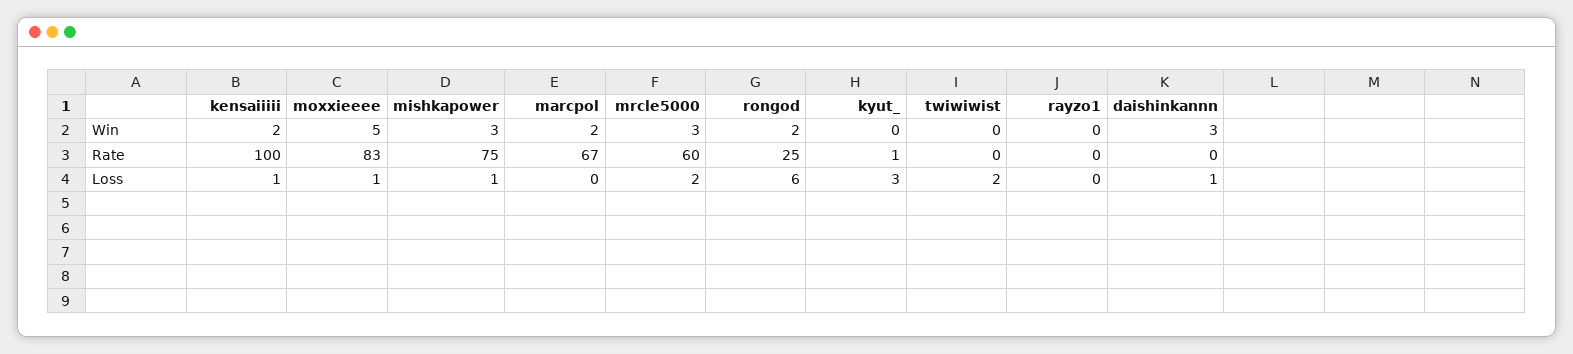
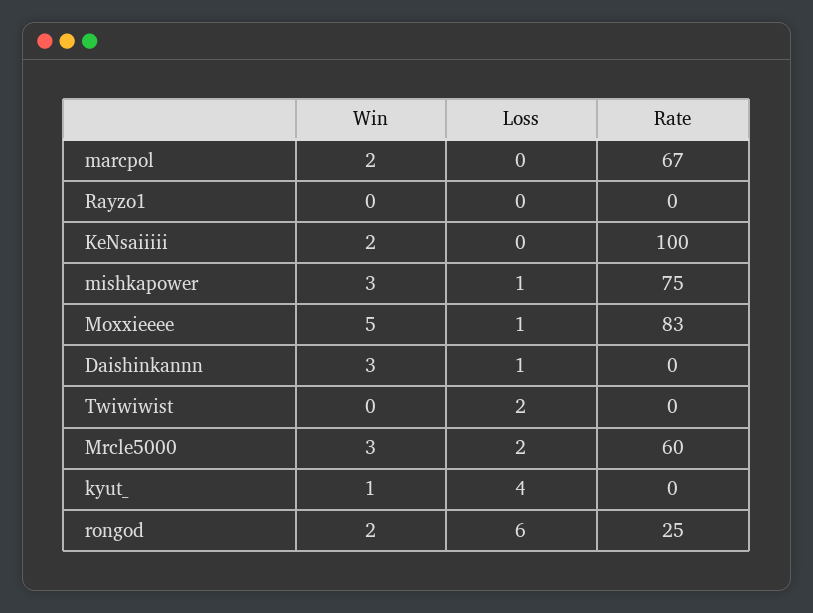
  {
    "kensaiiiii": {
      "Win": 2,
      "Rate": 100,
-     "Loss": 1
+     "Loss": 0
    },
    "moxxieeee": {
      "Win": 5,
      "Rate": 83,
      "Loss": 1
    },
    "mishkapower": {
      "Win": 3,
      "Rate": 75,
      "Loss": 1
    },
    "marcpol": {
      "Win": 2,
      "Rate": 67,
      "Loss": 0
    },
    "mrcle5000": {
      "Win": 3,
      "Rate": 60,
      "Loss": 2
    },
    "rongod": {
      "Win": 2,
      "Rate": 25,
      "Loss": 6
    },
    "kyut_": {
-     "Win": 0,
+     "Win": 1,
-     "Rate": 1,
+     "Rate": 0,
-     "Loss": 3
+     "Loss": 4
    },
    "twiwiwist": {
      "Win": 0,
      "Rate": 0,
      "Loss": 2
    },
    "rayzo1": {
      "Win": 0,
      "Rate": 0,
      "Loss": 0
    },
    "daishinkannn": {
      "Win": 3,
      "Rate": 0,
      "Loss": 1
    }
  }

